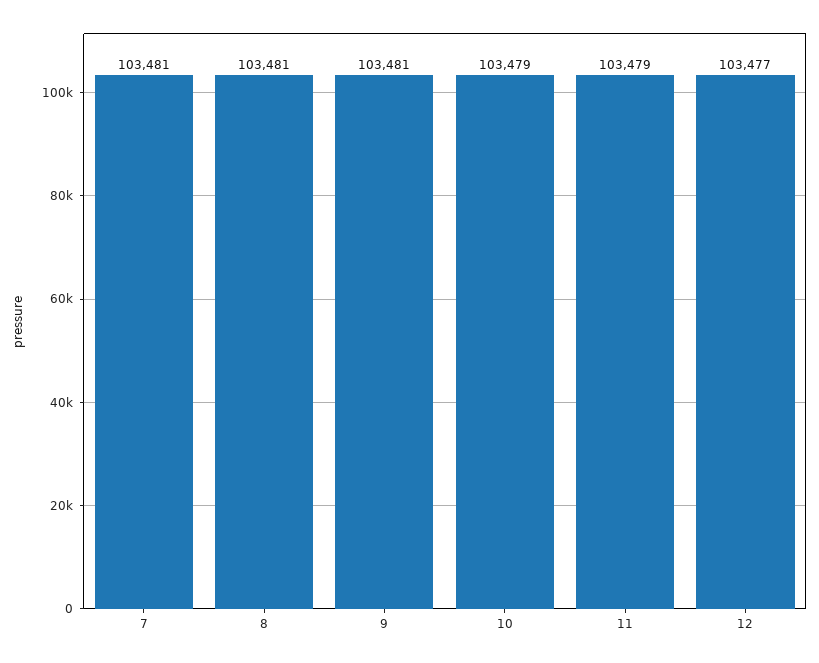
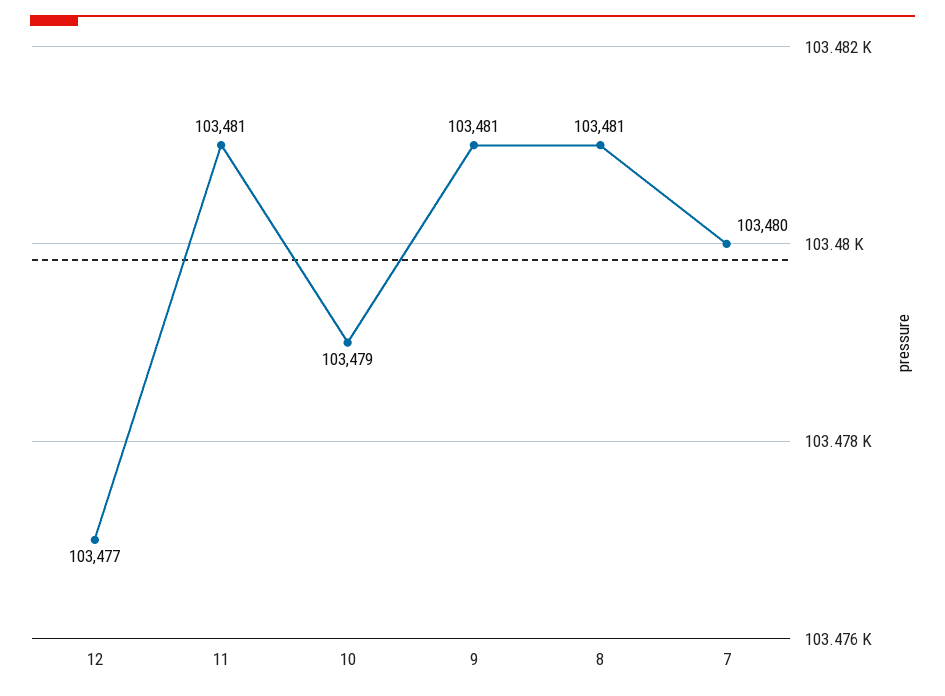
  {
-   "7": 103481,
+   "7": 103480,
    "8": 103481,
    "9": 103481,
    "10": 103479,
-   "11": 103479,
+   "11": 103481,
    "12": 103477
  }

